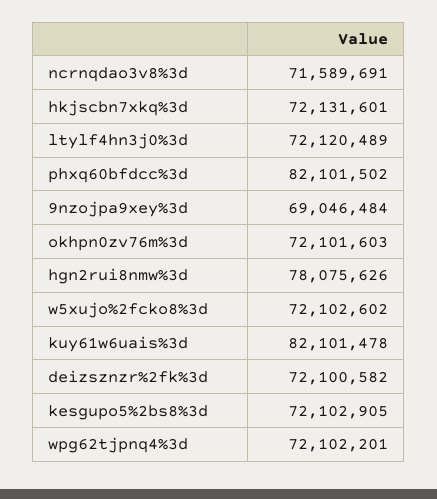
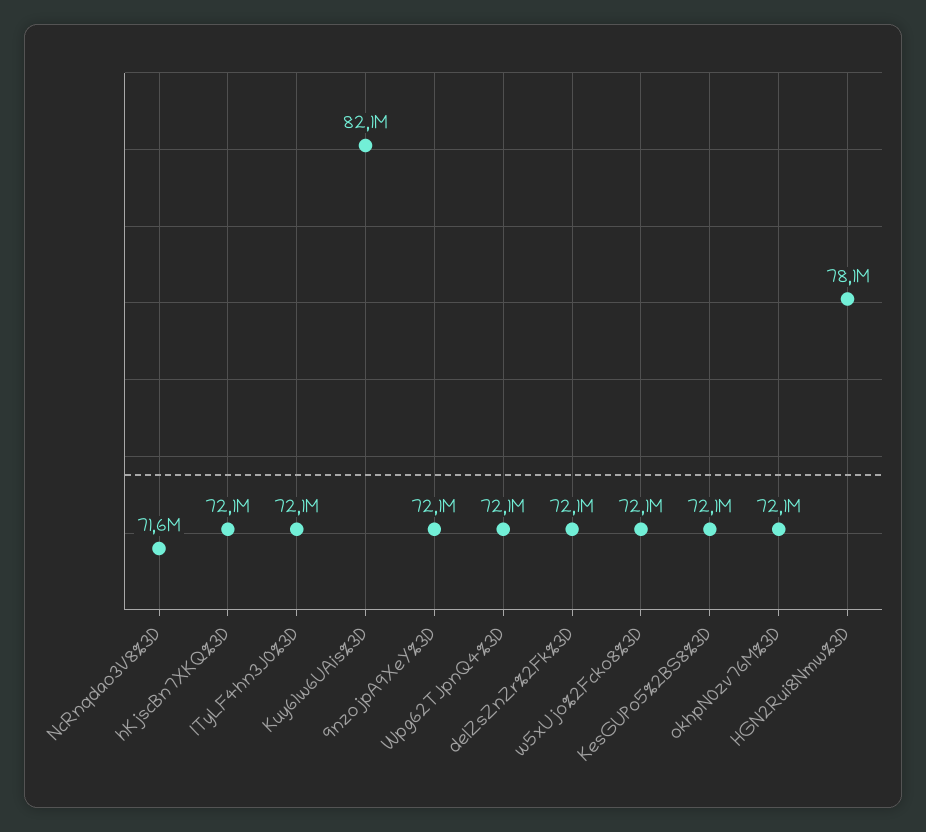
  {
    "ncrnqdao3v8%3d": 71589691,
    "hkjscbn7xkq%3d": 72131601,
    "ltylf4hn3j0%3d": 72120489,
-   "phxq60bfdcc%3d": 82101502,
-   "9nzojpa9xey%3d": 69046484,
+   "9nzojpa9xey%3d": 72100000,
    "okhpn0zv76m%3d": 72101603,
    "hgn2rui8nmw%3d": 78075626,
    "w5xujo%2fcko8%3d": 72102602,
    "kuy61w6uais%3d": 82101478,
    "deizsznzr%2fk%3d": 72100582,
    "kesgupo5%2bs8%3d": 72102905,
    "wpg62tjpnq4%3d": 72102201
  }

